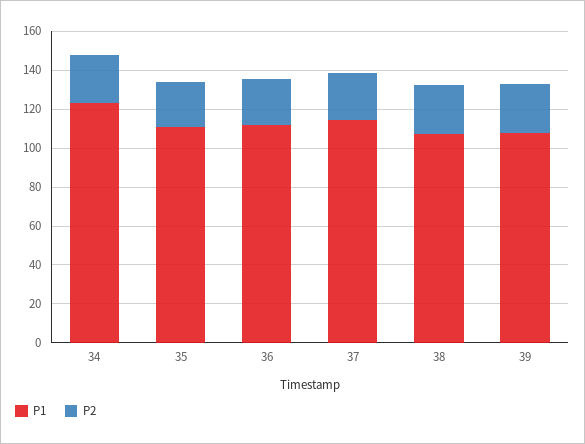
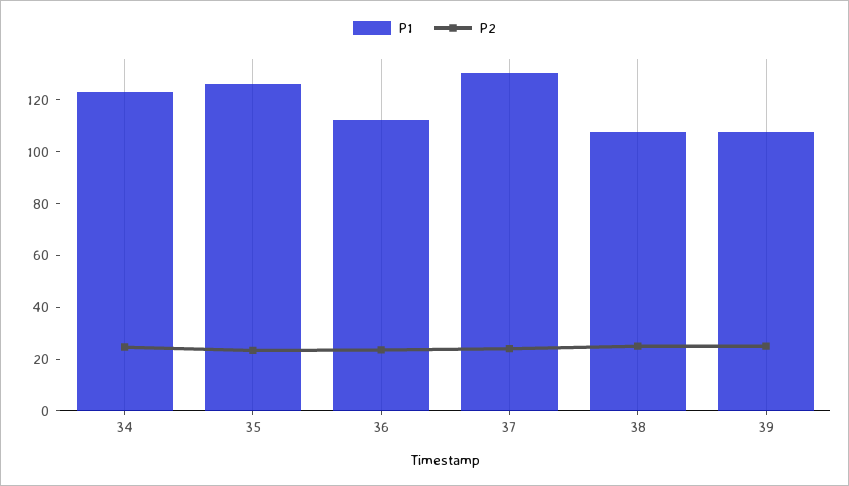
  {
    "P1": {
      "34": 125,
-     "35": 110,
+     "35": 125,
      "36": 110,
-     "37": 115,
+     "37": 130,
      "38": 105,
      "39": 110
    },
    "P2": {
      "34": 25,
      "35": 25,
      "36": 25,
      "37": 25,
      "38": 25,
      "39": 25
    }
  }

